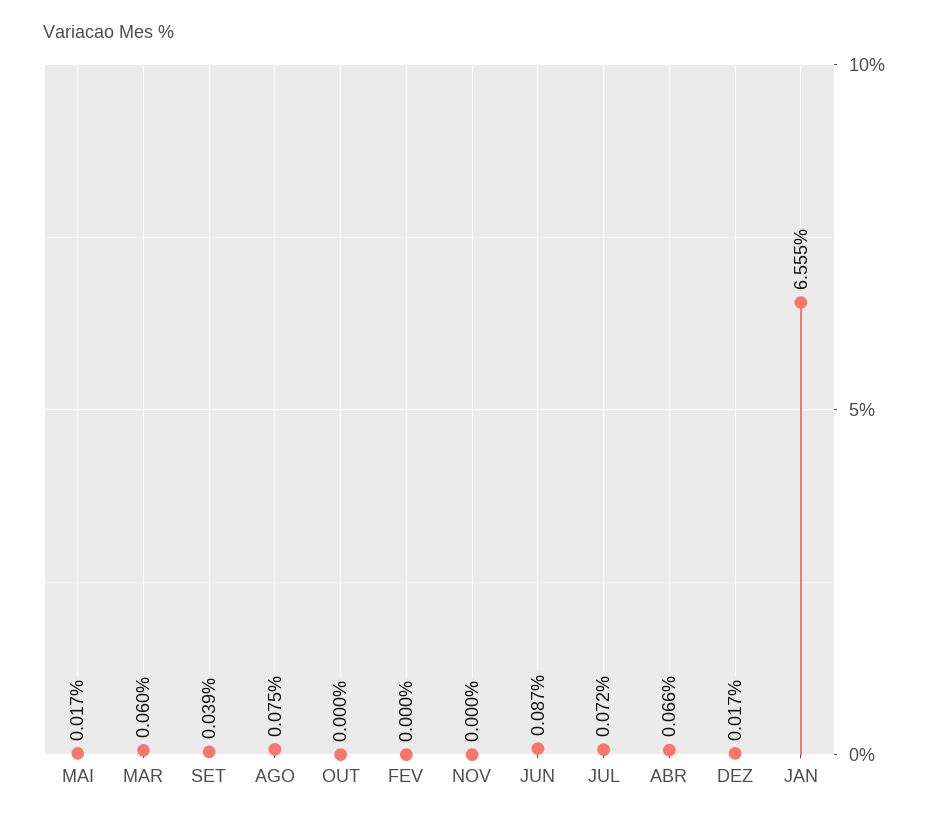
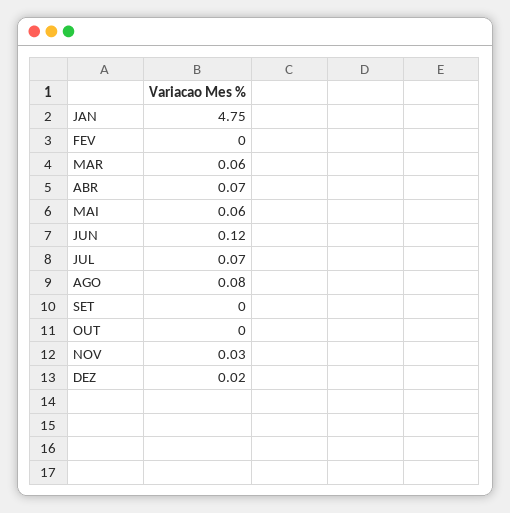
  {
-   "MAI": 0.017,
+   "MAI": 0.06,
    "MAR": 0.06,
-   "SET": 0.039,
+   "SET": 0,
    "AGO": 0.075,
    "OUT": 0,
    "FEV": 0,
-   "NOV": 0,
+   "NOV": 0.03,
-   "JUN": 0.087,
+   "JUN": 0.12,
    "JUL": 0.072,
    "ABR": 0.066,
    "DEZ": 0.017,
-   "JAN": 6.555
+   "JAN": 4.75
  }

